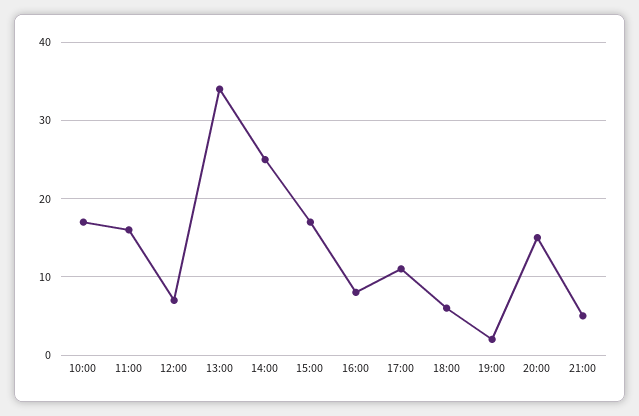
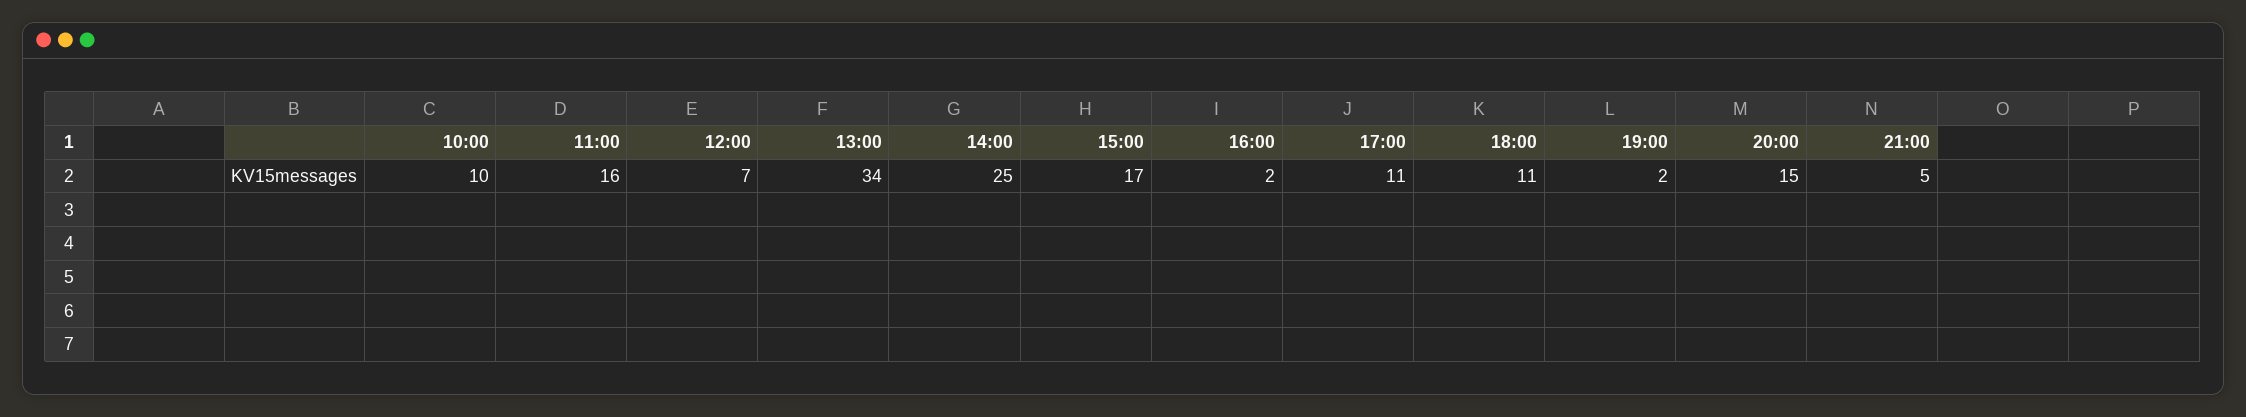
  {
-   "10:00": 17,
+   "10:00": 10,
    "11:00": 16,
    "12:00": 7,
    "13:00": 34,
    "14:00": 25,
    "15:00": 17,
-   "16:00": 8,
+   "16:00": 2,
    "17:00": 11,
-   "18:00": 6,
+   "18:00": 11,
    "19:00": 2,
    "20:00": 15,
    "21:00": 5
  }

